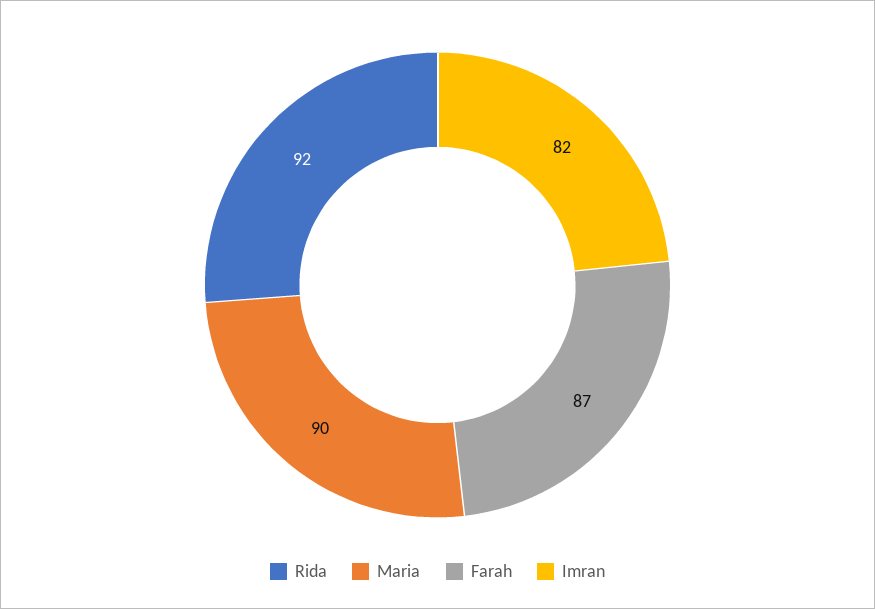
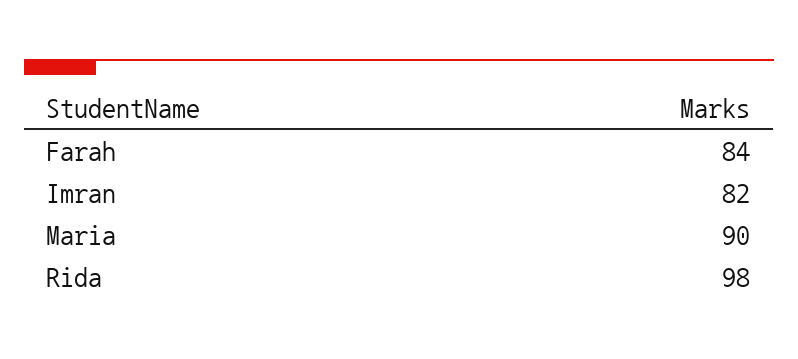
  {
-   "Rida": 92,
+   "Rida": 98,
    "Maria": 90,
-   "Farah": 87,
+   "Farah": 84,
    "Imran": 82
  }

